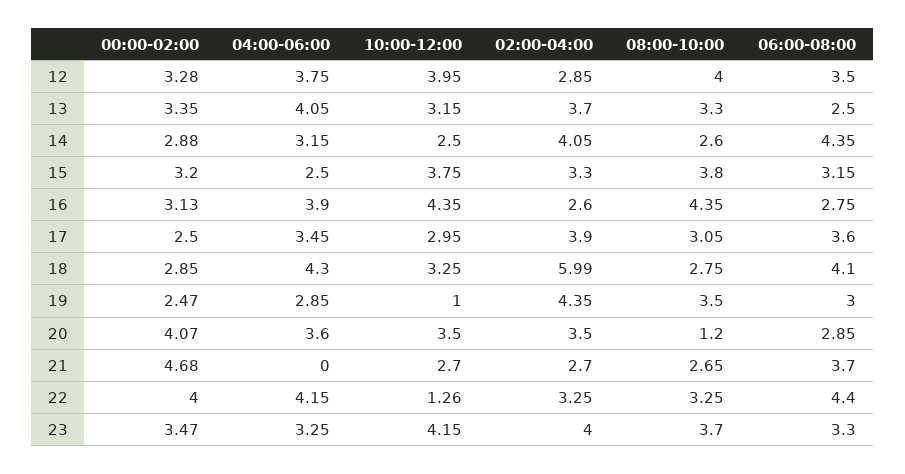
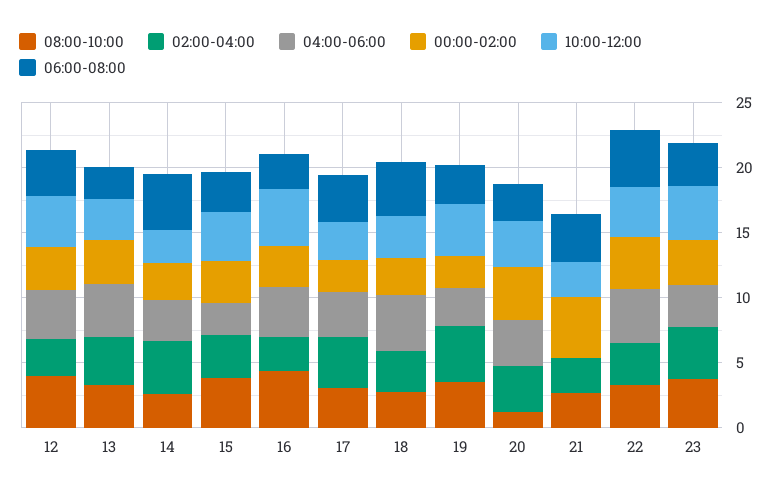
  {
    "00:00-02:00": {
      "12": 3.28,
      "13": 3.35,
      "14": 2.88,
      "15": 3.2,
      "16": 3.13,
      "17": 2.5,
      "18": 2.85,
      "19": 2.47,
      "20": 4.07,
      "21": 4.68,
      "22": 4,
      "23": 3.47
    },
    "04:00-06:00": {
      "12": 3.75,
      "13": 4.05,
      "14": 3.15,
      "15": 2.5,
      "16": 3.9,
      "17": 3.45,
      "18": 4.3,
      "19": 2.85,
      "20": 3.6,
      "21": 0,
      "22": 4.15,
      "23": 3.25
    },
    "10:00-12:00": {
      "12": 3.95,
      "13": 3.15,
      "14": 2.5,
      "15": 3.75,
      "16": 4.35,
      "17": 2.95,
      "18": 3.25,
-     "19": 1,
+     "19": 4,
      "20": 3.5,
      "21": 2.7,
-     "22": 1.26,
+     "22": 4,
      "23": 4.15
    },
    "02:00-04:00": {
      "12": 2.85,
      "13": 3.7,
      "14": 4.05,
      "15": 3.3,
      "16": 2.6,
      "17": 3.9,
-     "18": 5.99,
+     "18": 3,
      "19": 4.35,
      "20": 3.5,
      "21": 2.7,
      "22": 3.25,
      "23": 4
    },
    "08:00-10:00": {
      "12": 4,
      "13": 3.3,
      "14": 2.6,
      "15": 3.8,
      "16": 4.35,
      "17": 3.05,
      "18": 2.75,
      "19": 3.5,
      "20": 1.2,
      "21": 2.65,
      "22": 3.25,
      "23": 3.7
    },
    "06:00-08:00": {
      "12": 3.5,
      "13": 2.5,
      "14": 4.35,
      "15": 3.15,
      "16": 2.75,
      "17": 3.6,
      "18": 4.1,
      "19": 3,
      "20": 2.85,
      "21": 3.7,
      "22": 4.4,
      "23": 3.3
    }
  }

